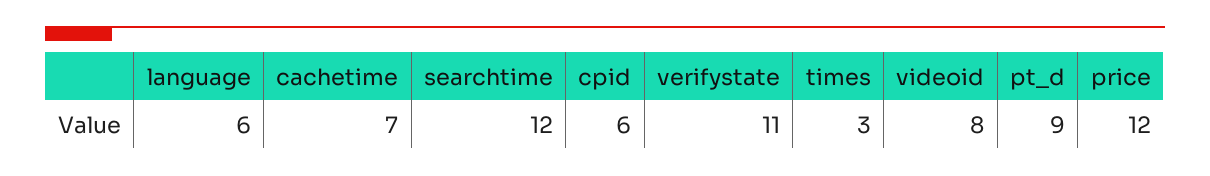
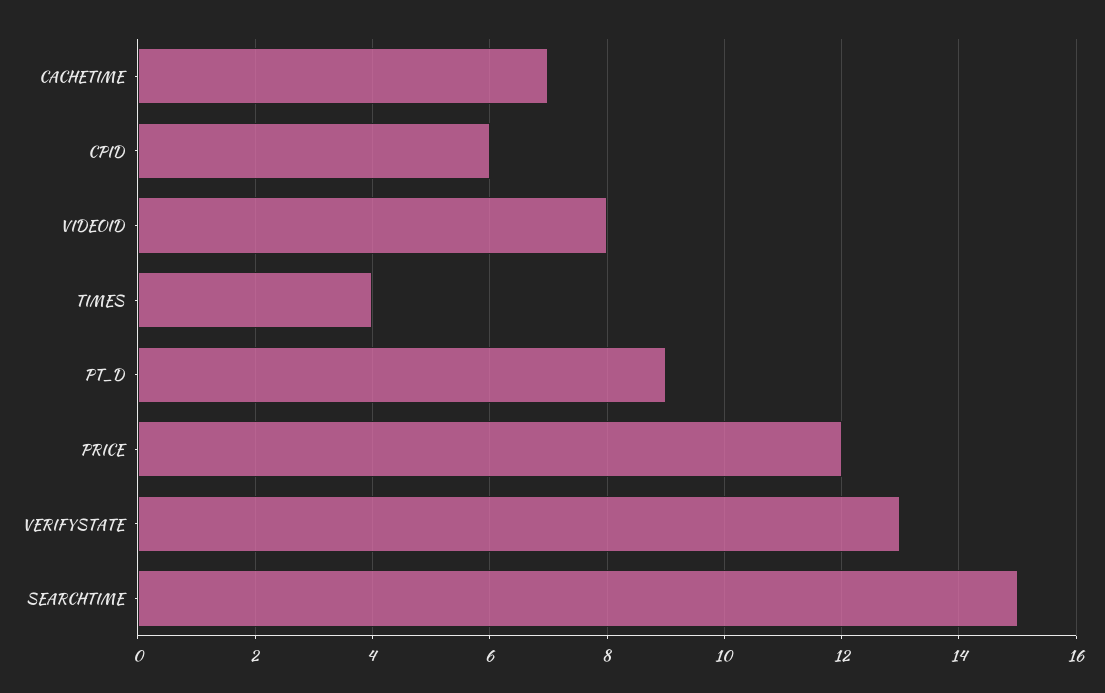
  {
-   "language": 6,
    "cachetime": 7,
-   "searchtime": 12,
+   "searchtime": 15,
    "cpid": 6,
-   "verifystate": 11,
+   "verifystate": 13,
-   "times": 3,
+   "times": 4,
    "videoid": 8,
    "pt_d": 9,
    "price": 12
  }

